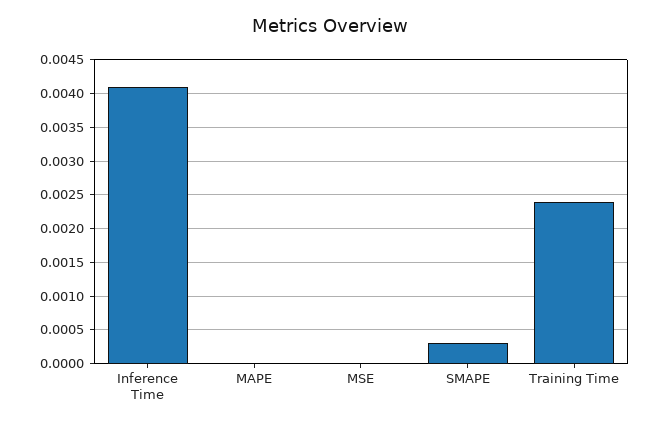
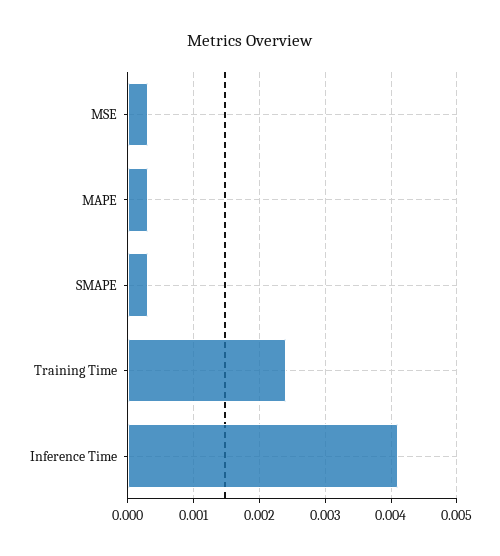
  {
    "Inference Time": 0.0041,
-   "MAPE": 0,
+   "MAPE": 0.0003,
-   "MSE": 0,
+   "MSE": 0.0003,
    "SMAPE": 0.0003,
    "Training Time": 0.0024
  }

